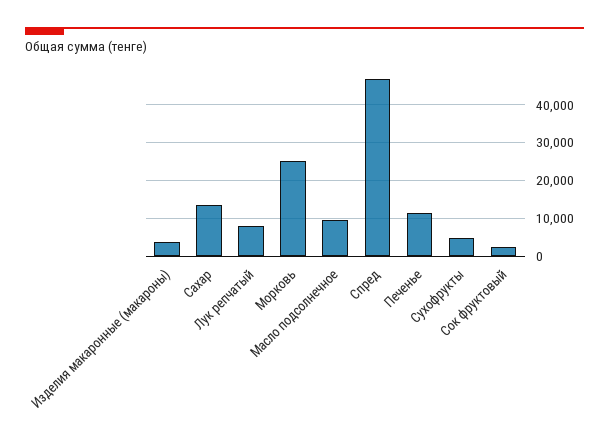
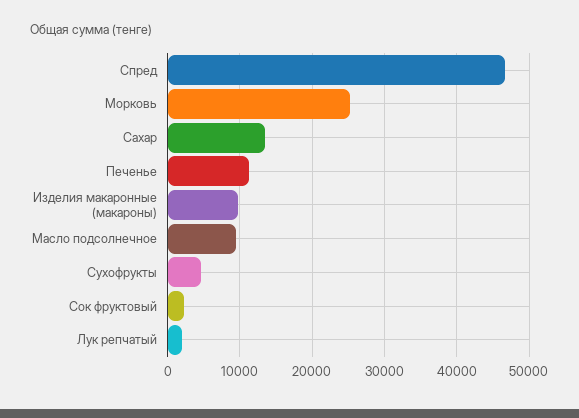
  {
-   "Изделия макаронные (макароны)": 4000,
+   "Изделия макаронные (макароны)": 10000,
    "Сахар": 13000,
-   "Лук репчатый": 8000,
+   "Лук репчатый": 2000,
    "Морковь": 25000,
    "Масло подсолнечное": 9000,
    "Спред": 47000,
    "Печенье": 11000,
    "Сухофрукты": 5000,
    "Сок фруктовый": 2000
  }

